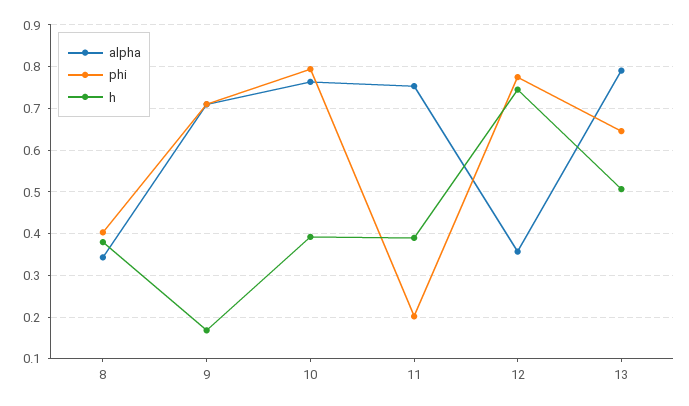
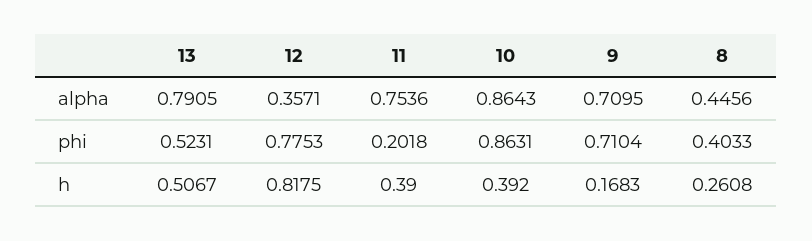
  {
    "alpha": {
-     "8": 0.34,
+     "8": 0.4456,
      "9": 0.7095,
-     "10": 0.76,
+     "10": 0.8643,
      "11": 0.7536,
      "12": 0.3571,
      "13": 0.7905
    },
    "phi": {
      "8": 0.4033,
      "9": 0.7104,
-     "10": 0.8,
+     "10": 0.8631,
      "11": 0.2018,
      "12": 0.7753,
-     "13": 0.64
+     "13": 0.5231
    },
    "h": {
-     "8": 0.38,
+     "8": 0.2608,
      "9": 0.1683,
      "10": 0.392,
      "11": 0.39,
-     "12": 0.74,
+     "12": 0.8175,
      "13": 0.5067
    }
  }

